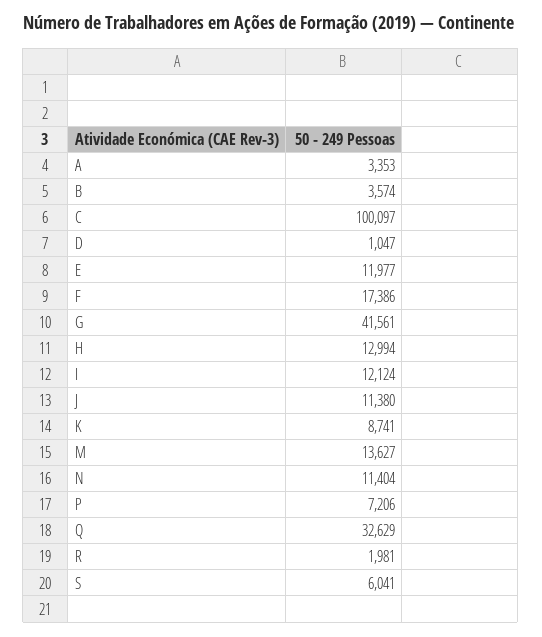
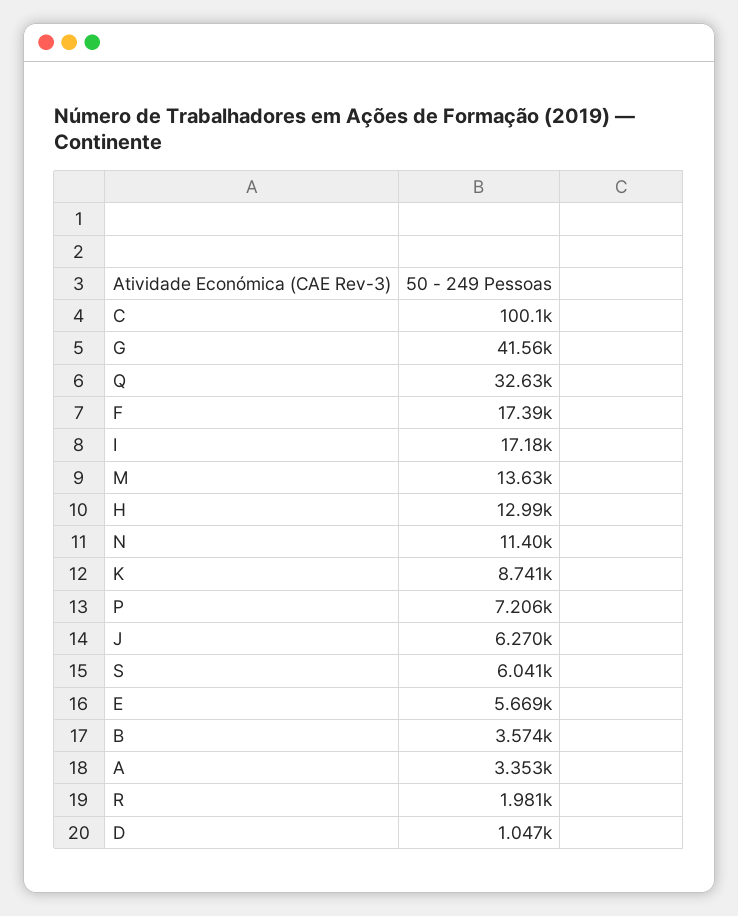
  {
    "A": 3353,
    "B": 3574,
    "C": 100097,
    "D": 1047,
-   "E": 11977,
+   "E": 5669,
    "F": 17386,
    "G": 41561,
    "H": 12994,
-   "I": 12124,
+   "I": 17180,
-   "J": 11380,
+   "J": 6270,
    "K": 8741,
    "M": 13627,
    "N": 11404,
    "P": 7206,
    "Q": 32629,
    "R": 1981,
    "S": 6041
  }

